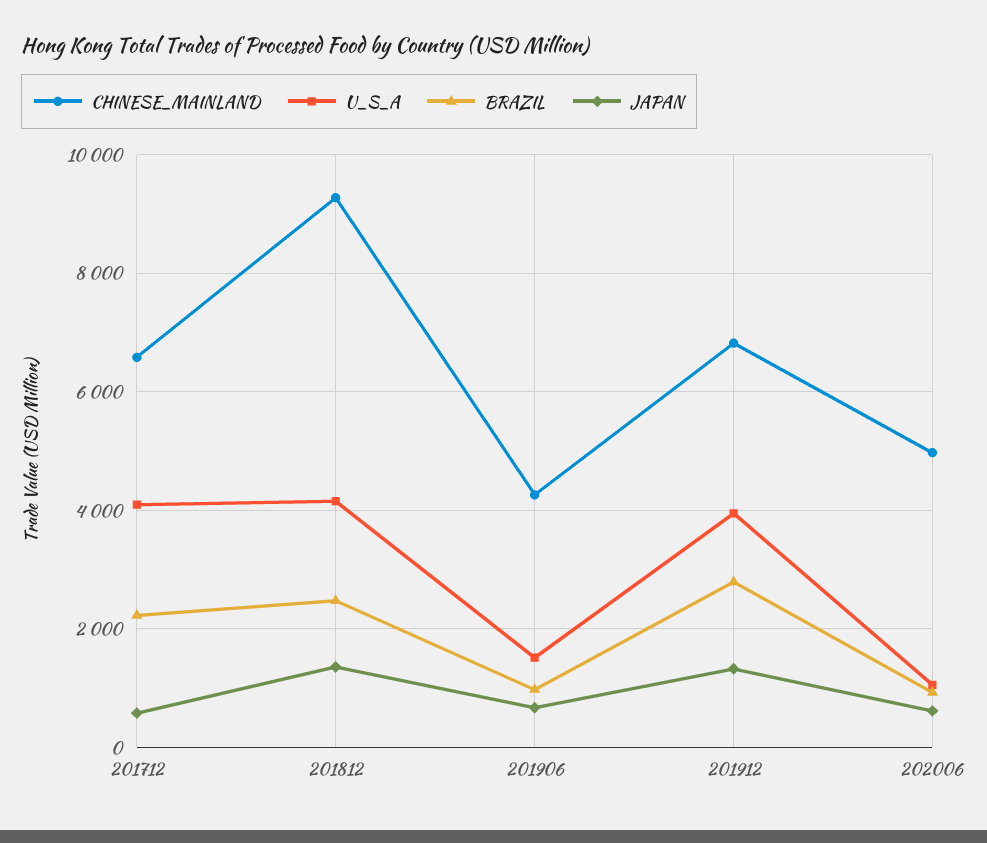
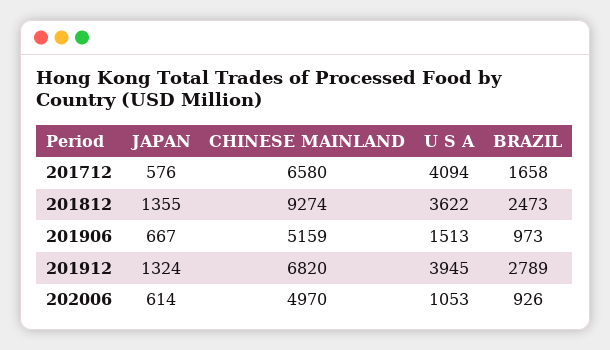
  {
    "CHINESE_MAINLAND": {
      "201712": 6580,
      "201812": 9274,
-     "201906": 4200,
+     "201906": 5159,
      "201912": 6820,
      "202006": 4970
    },
    "U_S_A": {
      "201712": 4094,
-     "201812": 4200,
+     "201812": 3622,
      "201906": 1513,
      "201912": 3945,
      "202006": 1053
    },
    "BRAZIL": {
-     "201712": 2200,
+     "201712": 1658,
      "201812": 2473,
      "201906": 973,
      "201912": 2789,
      "202006": 926
    },
    "JAPAN": {
      "201712": 576,
      "201812": 1355,
      "201906": 667,
      "201912": 1324,
      "202006": 614
    }
  }

